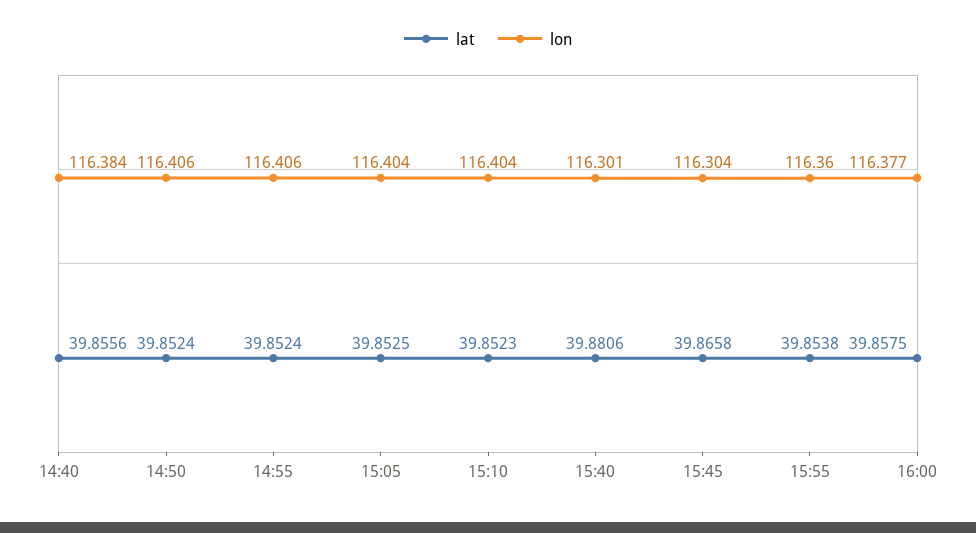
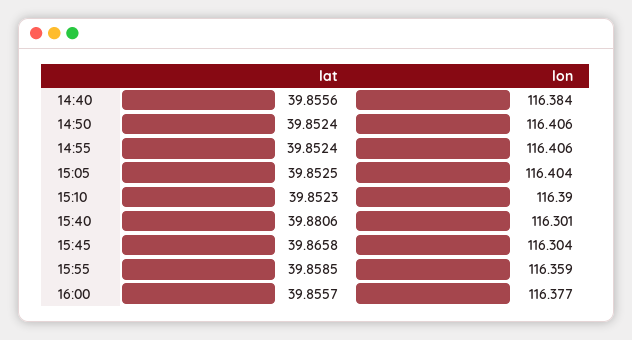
  {
    "lat": {
      "14:40": 39.8556,
      "14:50": 39.8524,
      "14:55": 39.8524,
      "15:05": 39.8525,
      "15:10": 39.8523,
      "15:40": 39.8806,
      "15:45": 39.8658,
-     "15:55": 39.8538,
+     "15:55": 39.8585,
-     "16:00": 39.8575
+     "16:00": 39.8557
    },
    "lon": {
      "14:40": 116.384,
      "14:50": 116.406,
      "14:55": 116.406,
      "15:05": 116.404,
-     "15:10": 116.404,
+     "15:10": 116.39,
      "15:40": 116.301,
      "15:45": 116.304,
-     "15:55": 116.36,
+     "15:55": 116.359,
      "16:00": 116.377
    }
  }

